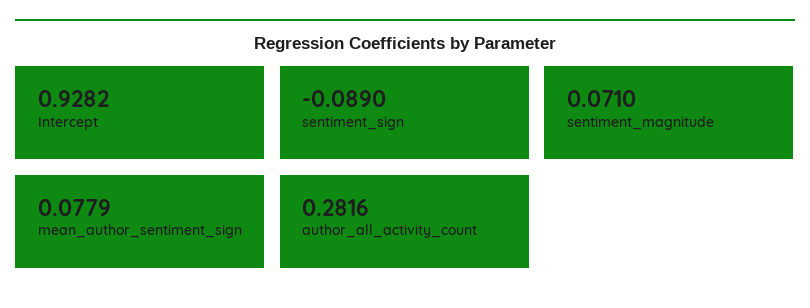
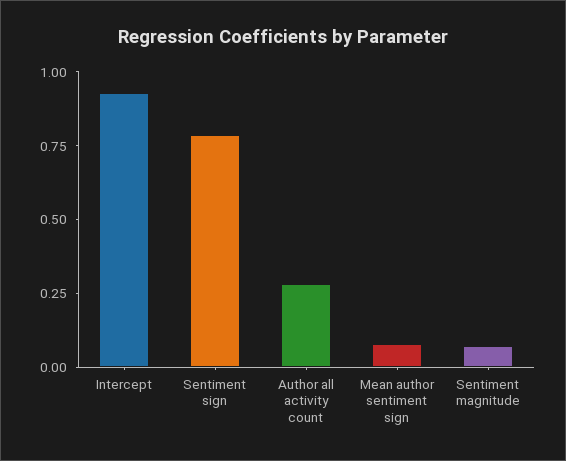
  {
    "Intercept": 0.9282,
-   "sentiment_sign": -0.089,
+   "sentiment_sign": 0.8,
    "sentiment_magnitude": 0.071,
    "mean_author_sentiment_sign": 0.0779,
    "author_all_activity_count": 0.2816
  }

